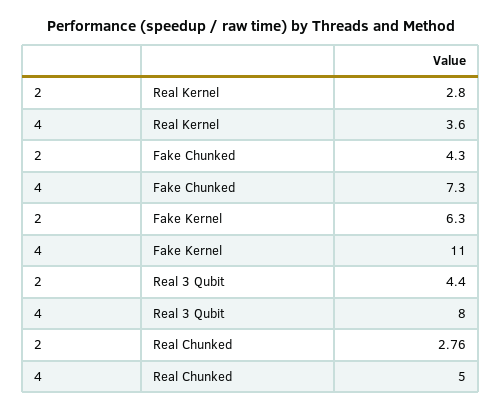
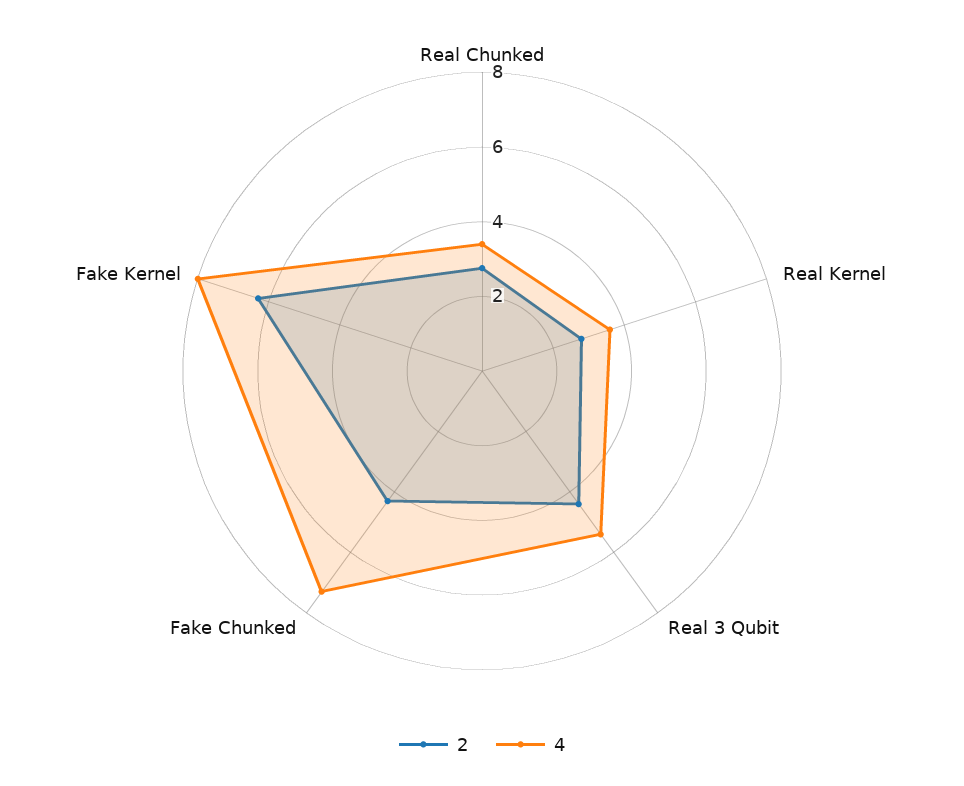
  {
    "2": {
      "Real Kernel": 2.8,
      "Fake Chunked": 4.3,
      "Fake Kernel": 6.3,
      "Real 3 Qubit": 4.4,
      "Real Chunked": 2.76
    },
    "4": {
      "Real Kernel": 3.6,
      "Fake Chunked": 7.3,
-     "Fake Kernel": 11,
+     "Fake Kernel": 8,
-     "Real 3 Qubit": 8,
+     "Real 3 Qubit": 5.5,
-     "Real Chunked": 5
+     "Real Chunked": 3.5
    }
  }

